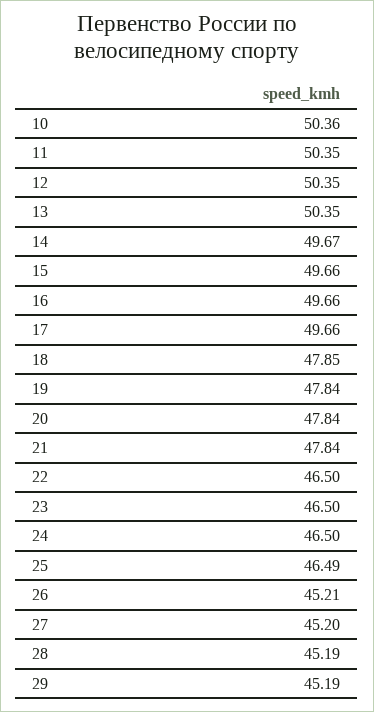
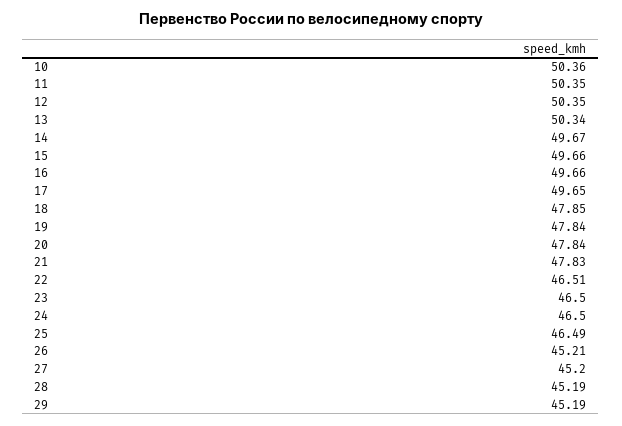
  {
    "10": 50.36,
    "11": 50.35,
    "12": 50.35,
-   "13": 50.35,
+   "13": 50.34,
    "14": 49.67,
    "15": 49.66,
    "16": 49.66,
-   "17": 49.66,
+   "17": 49.65,
    "18": 47.85,
    "19": 47.84,
    "20": 47.84,
-   "21": 47.84,
+   "21": 47.83,
-   "22": 46.5,
+   "22": 46.51,
    "23": 46.5,
    "24": 46.5,
    "25": 46.49,
    "26": 45.21,
    "27": 45.2,
    "28": 45.19,
    "29": 45.19
  }

